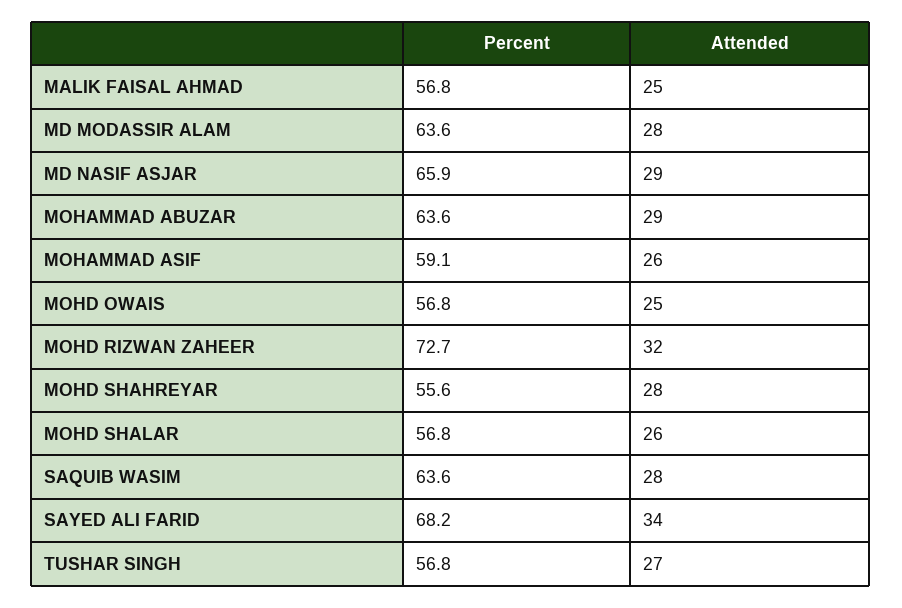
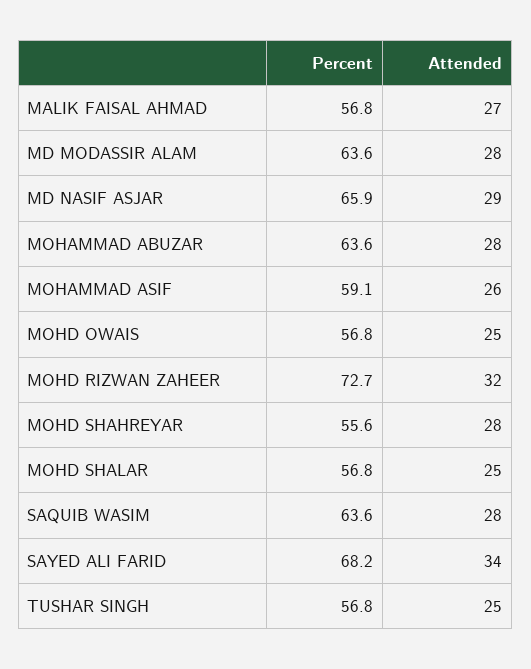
  {
    "Percent": {
      "MALIK FAISAL AHMAD": 56.8,
      "MD MODASSIR ALAM": 63.6,
      "MD NASIF ASJAR": 65.9,
      "MOHAMMAD ABUZAR": 63.6,
      "MOHAMMAD ASIF": 59.1,
      "MOHD OWAIS": 56.8,
      "MOHD RIZWAN ZAHEER": 72.7,
      "MOHD SHAHREYAR": 55.6,
      "MOHD SHALAR": 56.8,
      "SAQUIB WASIM": 63.6,
      "SAYED ALI FARID": 68.2,
      "TUSHAR SINGH": 56.8
    },
    "Attended": {
-     "MALIK FAISAL AHMAD": 25,
+     "MALIK FAISAL AHMAD": 27,
      "MD MODASSIR ALAM": 28,
      "MD NASIF ASJAR": 29,
-     "MOHAMMAD ABUZAR": 29,
+     "MOHAMMAD ABUZAR": 28,
      "MOHAMMAD ASIF": 26,
      "MOHD OWAIS": 25,
      "MOHD RIZWAN ZAHEER": 32,
      "MOHD SHAHREYAR": 28,
-     "MOHD SHALAR": 26,
+     "MOHD SHALAR": 25,
      "SAQUIB WASIM": 28,
      "SAYED ALI FARID": 34,
-     "TUSHAR SINGH": 27
+     "TUSHAR SINGH": 25
    }
  }

